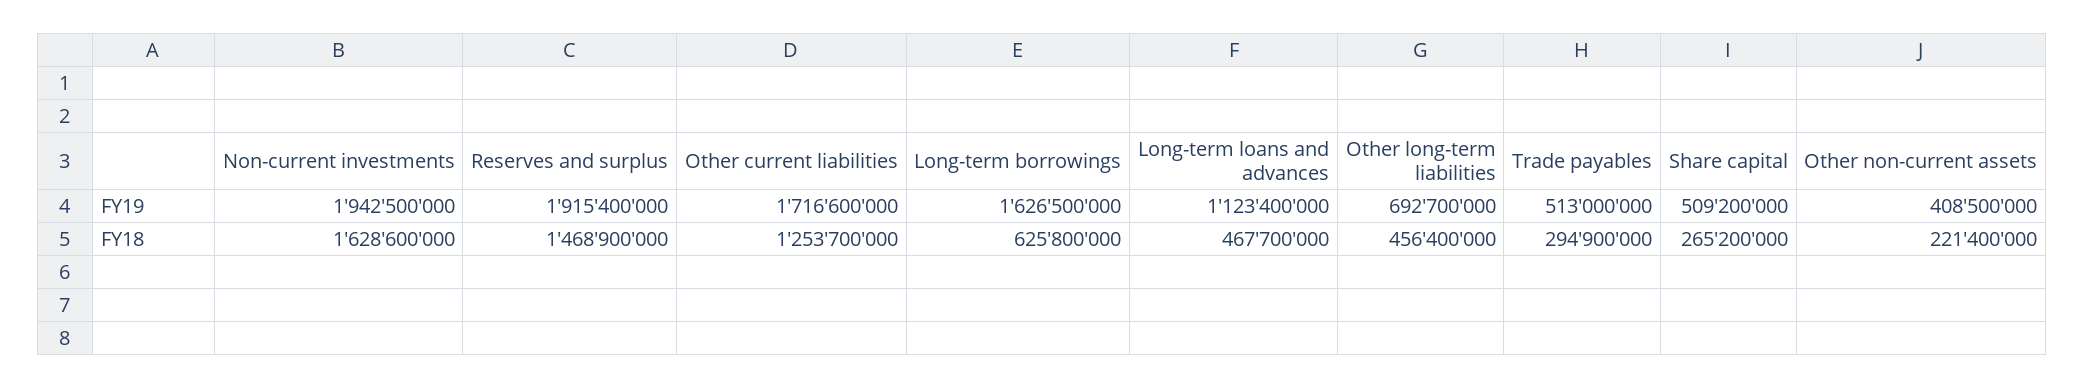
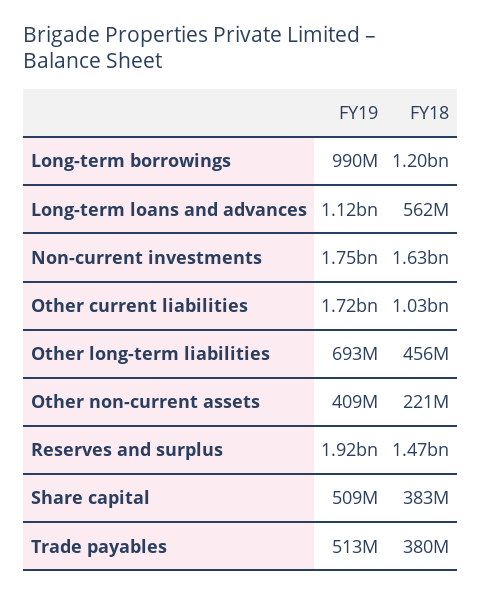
  {
    "Non-current investments": {
-     "FY19": 1942500000,
+     "FY19": 1750000000,
      "FY18": 1628600000
    },
    "Reserves and surplus": {
      "FY19": 1915400000,
      "FY18": 1468900000
    },
    "Other current liabilities": {
      "FY19": 1716600000,
-     "FY18": 1253700000
+     "FY18": 1030000000
    },
    "Long-term borrowings": {
-     "FY19": 1626500000,
+     "FY19": 990000000,
-     "FY18": 625800000
+     "FY18": 1200000000
    },
    "Long-term loans and advances": {
      "FY19": 1123400000,
-     "FY18": 467700000
+     "FY18": 562000000
    },
    "Other long-term liabilities": {
      "FY19": 692700000,
      "FY18": 456400000
    },
    "Trade payables": {
      "FY19": 513000000,
-     "FY18": 294900000
+     "FY18": 380000000
    },
    "Share capital": {
      "FY19": 509200000,
-     "FY18": 265200000
+     "FY18": 383000000
    },
    "Other non-current assets": {
      "FY19": 408500000,
      "FY18": 221400000
    }
  }

